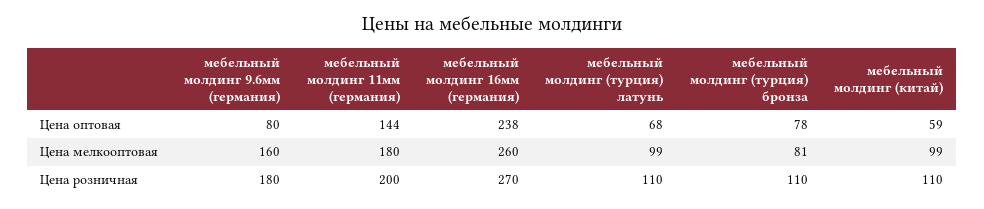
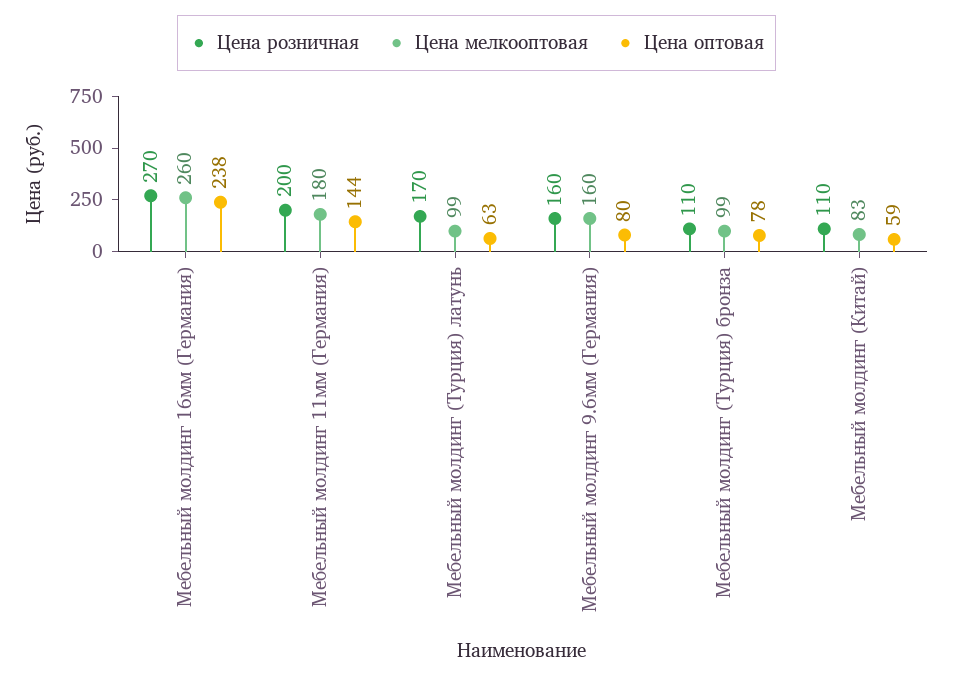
  {
    "Цена оптовая": {
      "мебельный молдинг 9.6мм (германия)": 80,
      "мебельный молдинг 11мм (германия)": 144,
      "мебельный молдинг 16мм (германия)": 238,
-     "мебельный молдинг (турция) латунь": 68,
+     "мебельный молдинг (турция) латунь": 63,
      "мебельный молдинг (турция) бронза": 78,
      "мебельный молдинг (китай)": 59
    },
    "Цена мелкооптовая": {
      "мебельный молдинг 9.6мм (германия)": 160,
      "мебельный молдинг 11мм (германия)": 180,
      "мебельный молдинг 16мм (германия)": 260,
      "мебельный молдинг (турция) латунь": 99,
-     "мебельный молдинг (турция) бронза": 81,
+     "мебельный молдинг (турция) бронза": 99,
-     "мебельный молдинг (китай)": 99
+     "мебельный молдинг (китай)": 83
    },
    "Цена розничная": {
-     "мебельный молдинг 9.6мм (германия)": 180,
+     "мебельный молдинг 9.6мм (германия)": 160,
      "мебельный молдинг 11мм (германия)": 200,
      "мебельный молдинг 16мм (германия)": 270,
-     "мебельный молдинг (турция) латунь": 110,
+     "мебельный молдинг (турция) латунь": 170,
      "мебельный молдинг (турция) бронза": 110,
      "мебельный молдинг (китай)": 110
    }
  }

